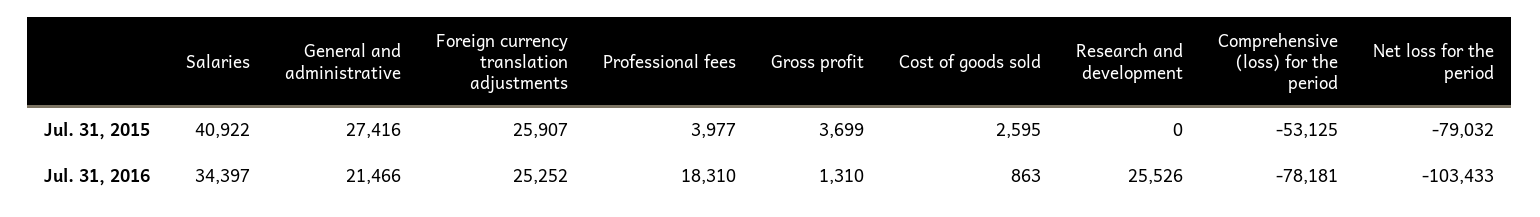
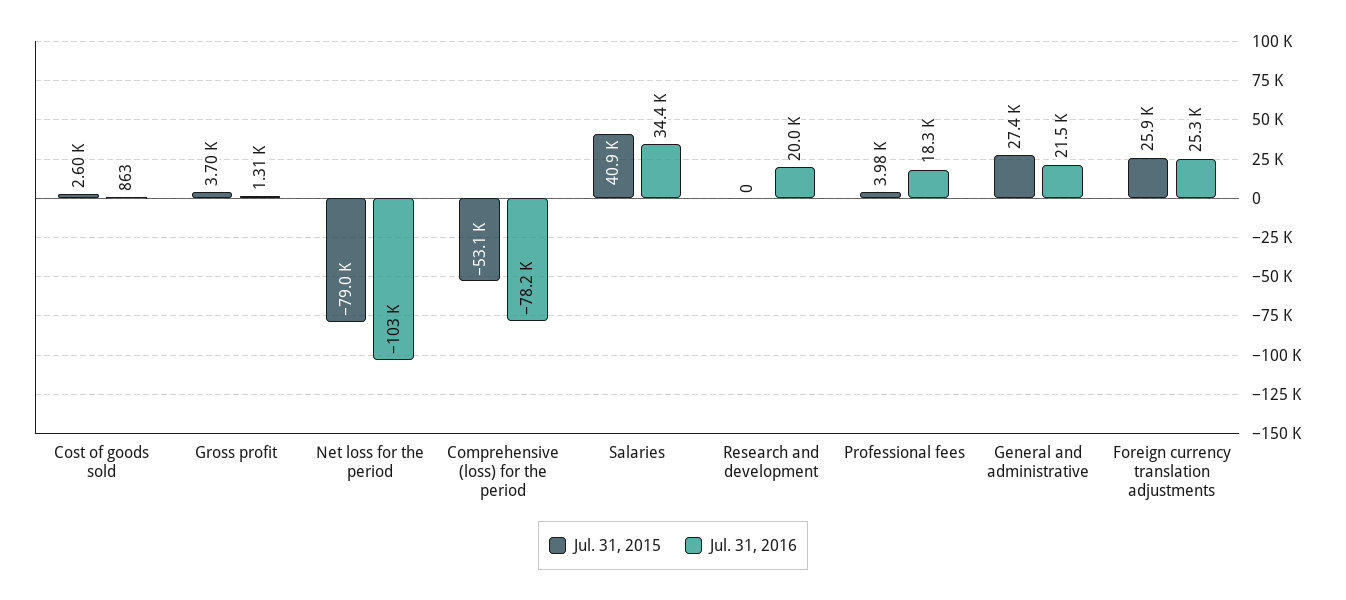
  {
    "Jul. 31, 2015": {
      "Salaries": 40922,
      "General and administrative": 27416,
      "Foreign currency translation adjustments": 25907,
      "Professional fees": 3977,
      "Gross profit": 3699,
      "Cost of goods sold": 2595,
      "Research and development": 0,
      "Comprehensive (loss) for the period": -53125,
      "Net loss for the period": -79032
    },
    "Jul. 31, 2016": {
      "Salaries": 34397,
      "General and administrative": 21466,
      "Foreign currency translation adjustments": 25252,
      "Professional fees": 18310,
      "Gross profit": 1310,
      "Cost of goods sold": 863,
-     "Research and development": 25526,
+     "Research and development": 20000,
      "Comprehensive (loss) for the period": -78181,
      "Net loss for the period": -103433
    }
  }

